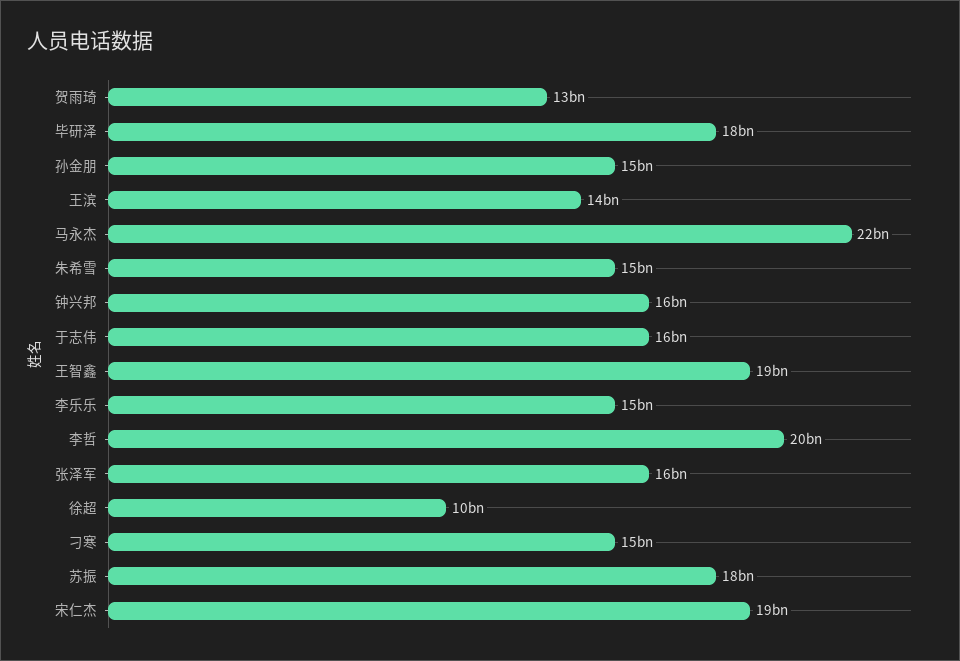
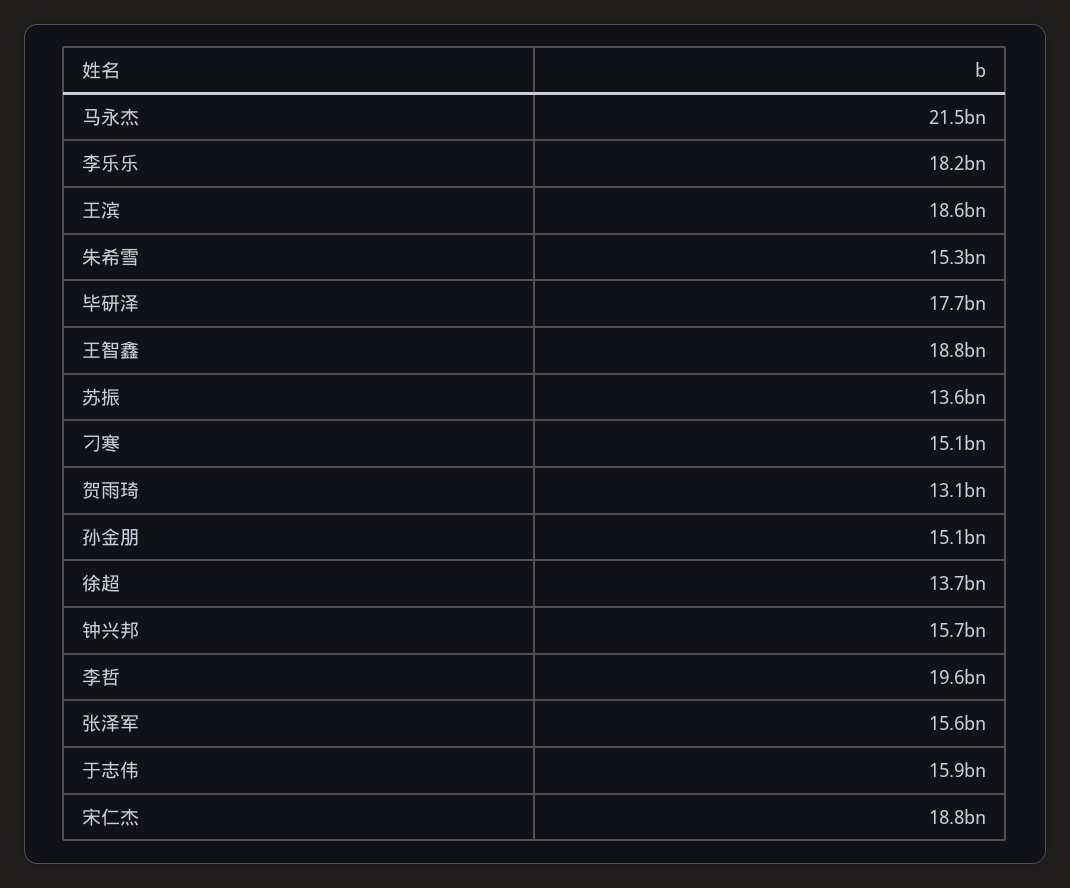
  {
    "贺雨琦": 13100000000,
    "毕研泽": 17700000000,
    "孙金朋": 15100000000,
-   "王滨": 14000000000,
+   "王滨": 18600000000,
    "马永杰": 21500000000,
    "朱希雪": 15300000000,
    "钟兴邦": 15700000000,
    "于志伟": 15900000000,
    "王智鑫": 18800000000,
-   "李乐乐": 15000000000,
+   "李乐乐": 18200000000,
    "李哲": 19600000000,
    "张泽军": 15600000000,
-   "徐超": 10000000000,
+   "徐超": 13700000000,
    "刁寒": 15100000000,
-   "苏振": 18000000000,
+   "苏振": 13600000000,
    "宋仁杰": 18800000000
  }

